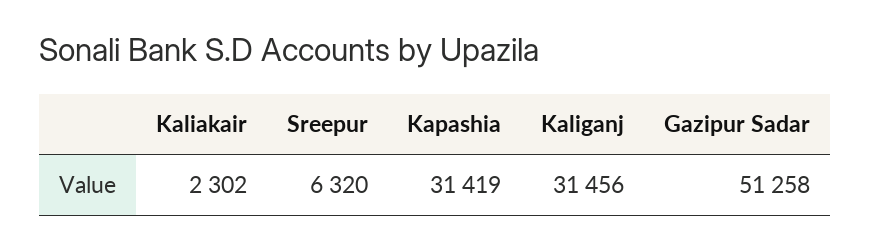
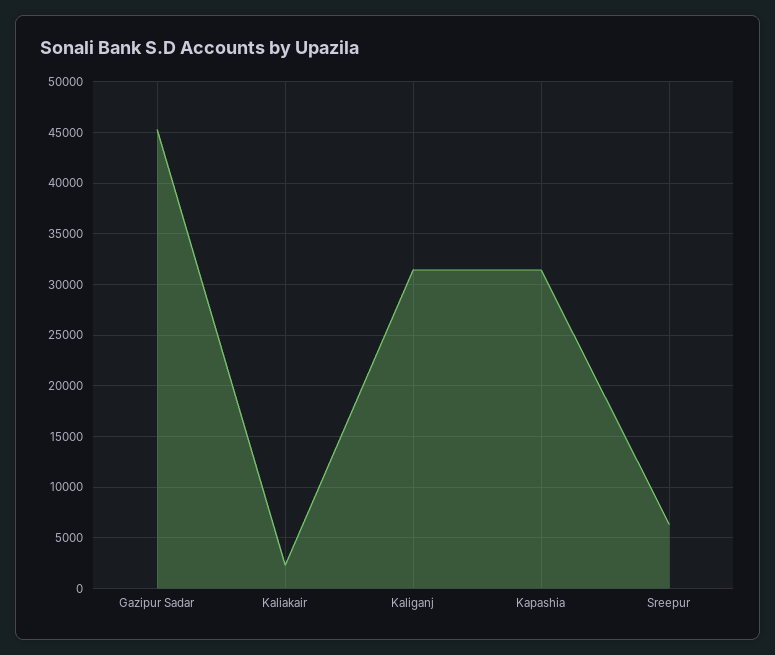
  {
    "Kaliakair": 2302,
    "Sreepur": 6320,
    "Kapashia": 31419,
    "Kaliganj": 31456,
-   "Gazipur Sadar": 51258
+   "Gazipur Sadar": 45000
  }

